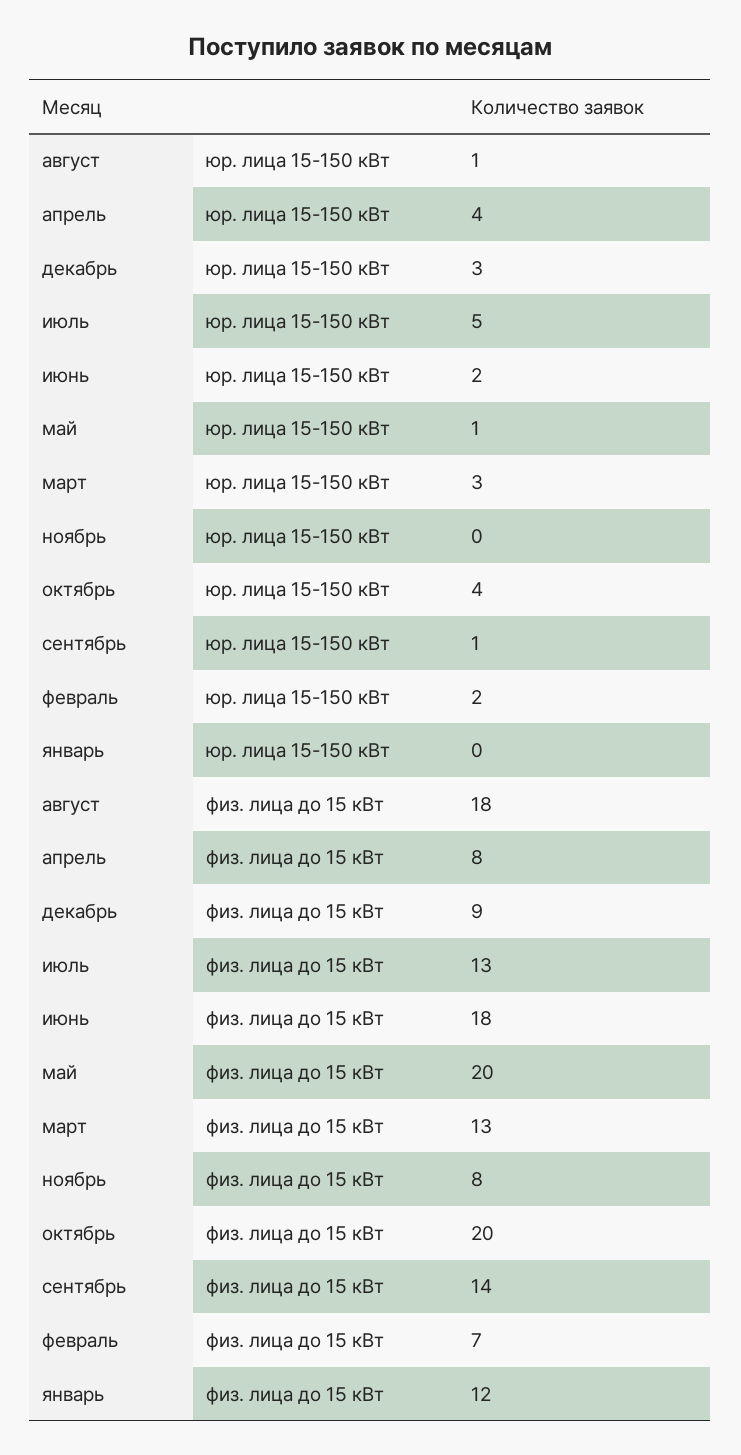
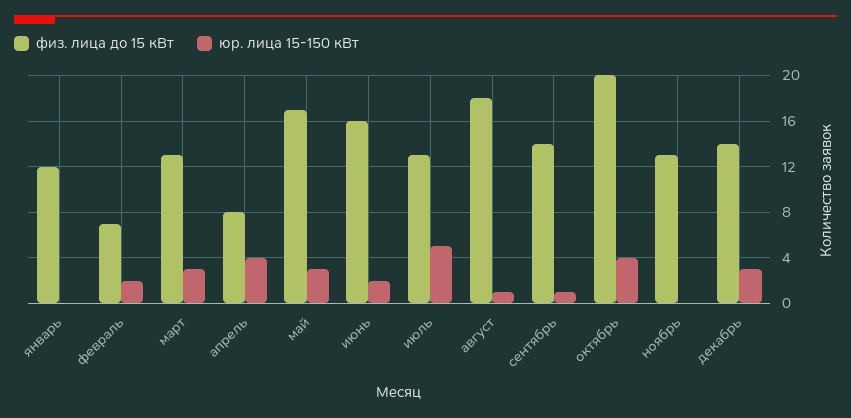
  {
    "юр. лица 15-150 кВт": {
      "август": 1,
      "апрель": 4,
      "декабрь": 3,
      "июль": 5,
      "июнь": 2,
-     "май": 1,
+     "май": 3,
      "март": 3,
      "ноябрь": 0,
      "октябрь": 4,
      "сентябрь": 1,
      "февраль": 2,
      "январь": 0
    },
    "физ. лица до 15 кВт": {
      "август": 18,
      "апрель": 8,
-     "декабрь": 9,
+     "декабрь": 14,
      "июль": 13,
-     "июнь": 18,
+     "июнь": 16,
-     "май": 20,
+     "май": 17,
      "март": 13,
-     "ноябрь": 8,
+     "ноябрь": 13,
      "октябрь": 20,
      "сентябрь": 14,
      "февраль": 7,
      "январь": 12
    }
  }

